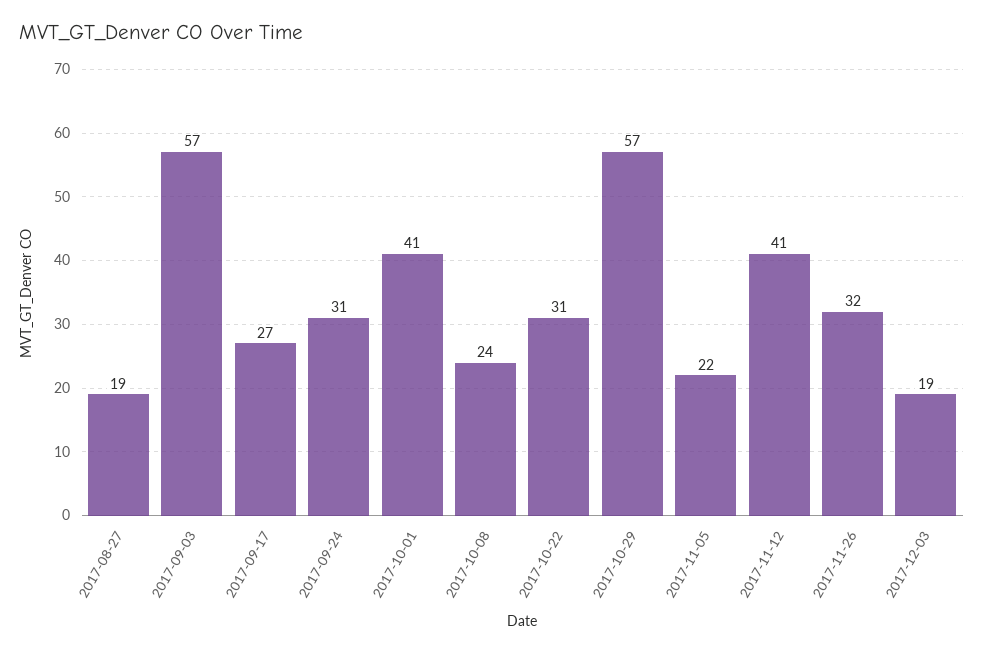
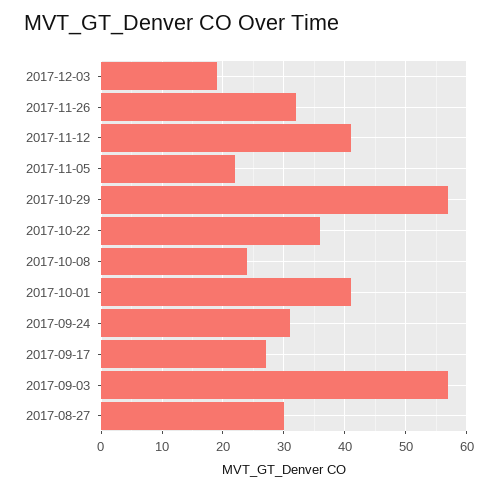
  {
-   "2017-08-27": 19,
+   "2017-08-27": 30,
    "2017-09-03": 57,
    "2017-09-17": 27,
    "2017-09-24": 31,
    "2017-10-01": 41,
    "2017-10-08": 24,
-   "2017-10-22": 31,
+   "2017-10-22": 36,
    "2017-10-29": 57,
    "2017-11-05": 22,
    "2017-11-12": 41,
    "2017-11-26": 32,
    "2017-12-03": 19
  }

